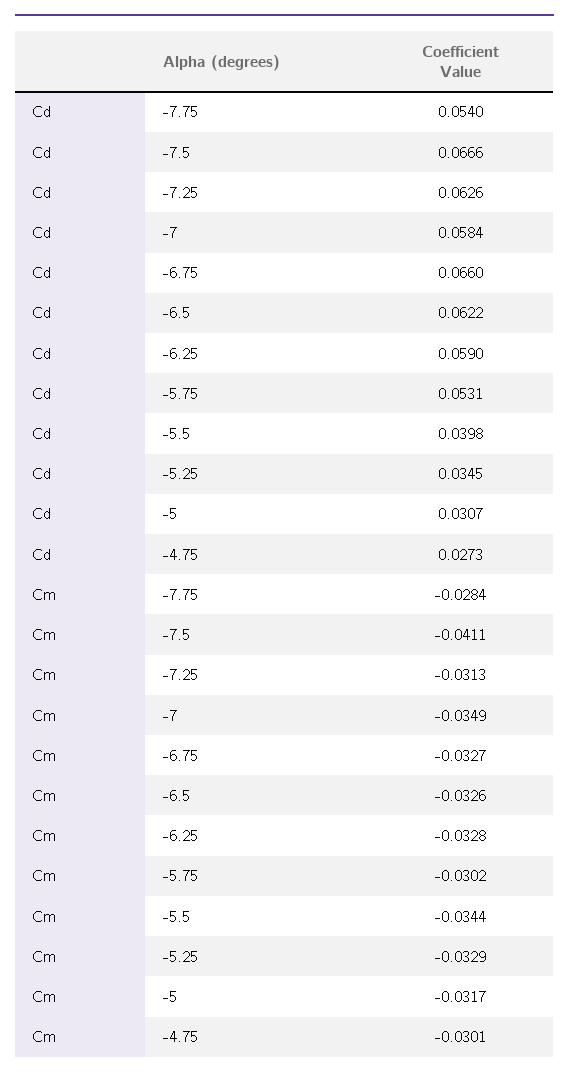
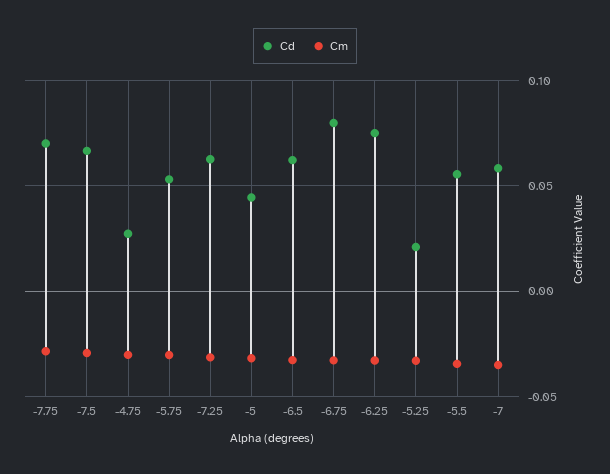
  {
    "Cd": {
-     "-7.75": 0.054,
+     "-7.75": 0.07,
      "-7.5": 0.0666,
      "-7.25": 0.0626,
      "-7": 0.0584,
-     "-6.75": 0.066,
+     "-6.75": 0.08,
      "-6.5": 0.0622,
-     "-6.25": 0.059,
+     "-6.25": 0.075,
      "-5.75": 0.0531,
-     "-5.5": 0.0398,
+     "-5.5": 0.055,
-     "-5.25": 0.0345,
+     "-5.25": 0.02,
-     "-5": 0.0307,
+     "-5": 0.045,
      "-4.75": 0.0273
    },
    "Cm": {
      "-7.75": -0.0284,
-     "-7.5": -0.0411,
+     "-7.5": -0.03,
      "-7.25": -0.0313,
      "-7": -0.0349,
      "-6.75": -0.0327,
      "-6.5": -0.0326,
      "-6.25": -0.0328,
      "-5.75": -0.0302,
      "-5.5": -0.0344,
      "-5.25": -0.0329,
      "-5": -0.0317,
      "-4.75": -0.0301
    }
  }

